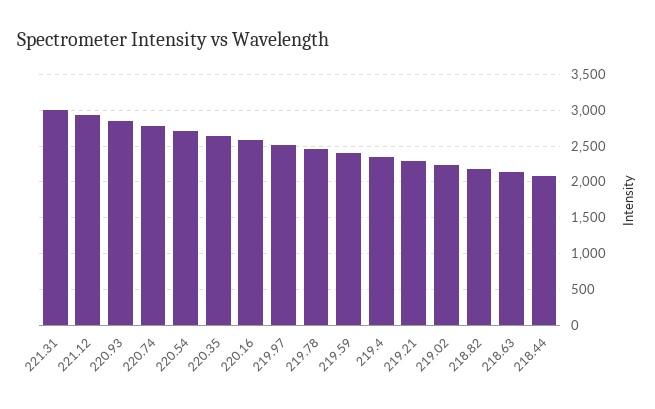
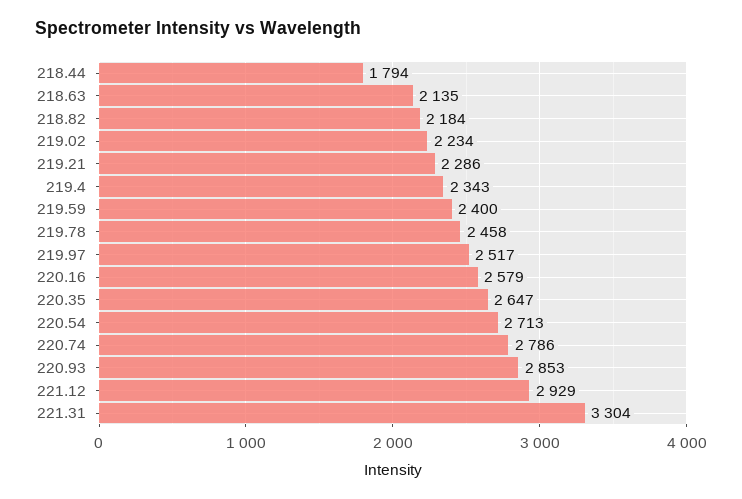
  {
-   "221.31": 3000,
+   "221.31": 3304,
    "221.12": 2929,
    "220.93": 2853,
    "220.74": 2786,
    "220.54": 2713,
    "220.35": 2647,
    "220.16": 2579,
    "219.97": 2517,
    "219.78": 2458,
    "219.59": 2400,
    "219.4": 2343,
    "219.21": 2286,
    "219.02": 2234,
    "218.82": 2184,
    "218.63": 2135,
-   "218.44": 2100
+   "218.44": 1794
  }

